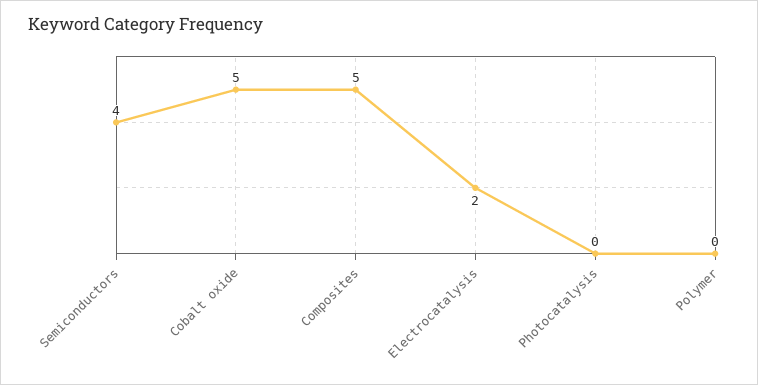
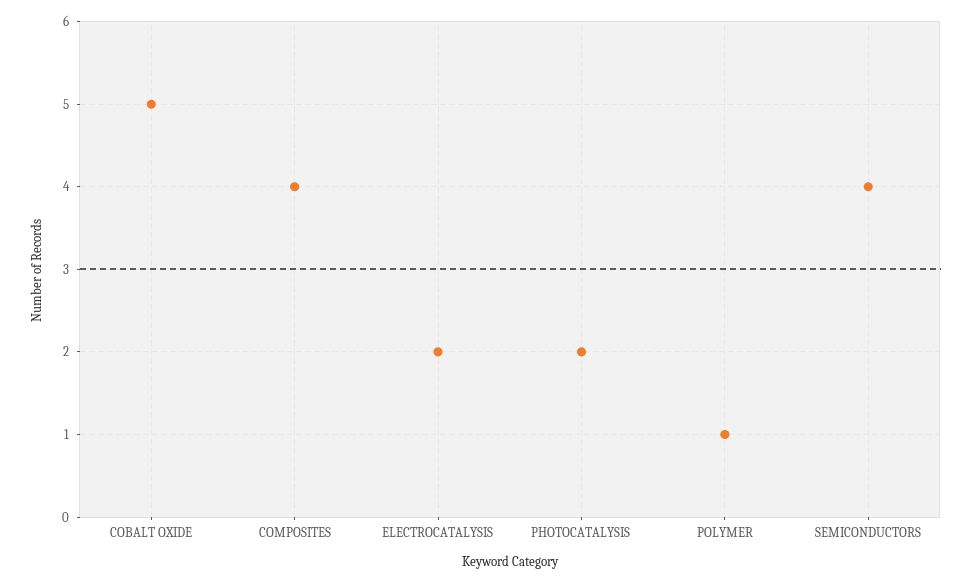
  {
    "Semiconductors": 4,
    "Cobalt oxide": 5,
-   "Composites": 5,
+   "Composites": 4,
    "Electrocatalysis": 2,
-   "Photocatalysis": 0,
+   "Photocatalysis": 2,
-   "Polymer": 0
+   "Polymer": 1
  }

